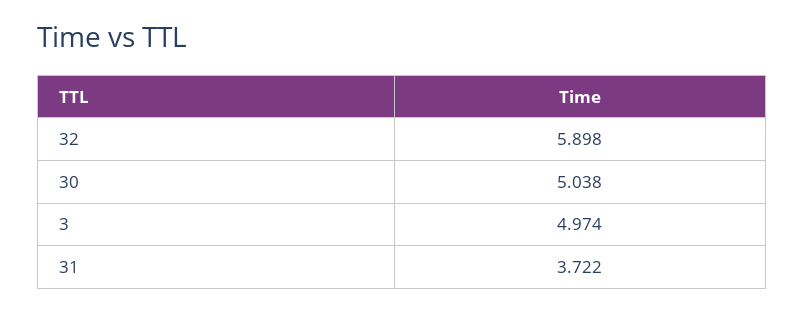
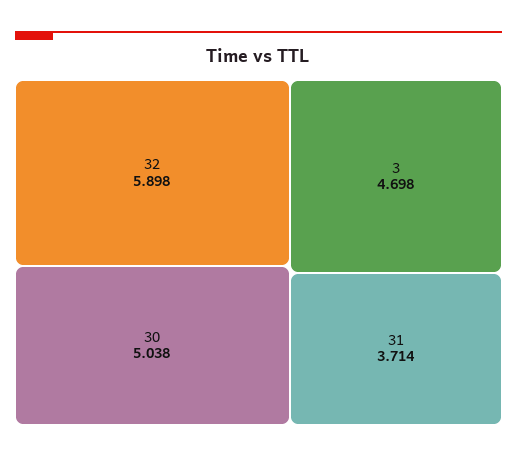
  {
    "32": 5.898,
    "30": 5.038,
-   "3": 4.974,
+   "3": 4.698,
-   "31": 3.722
+   "31": 3.714
  }

